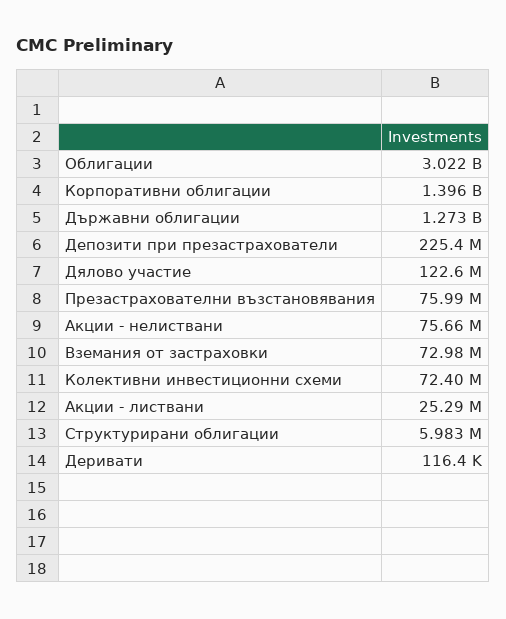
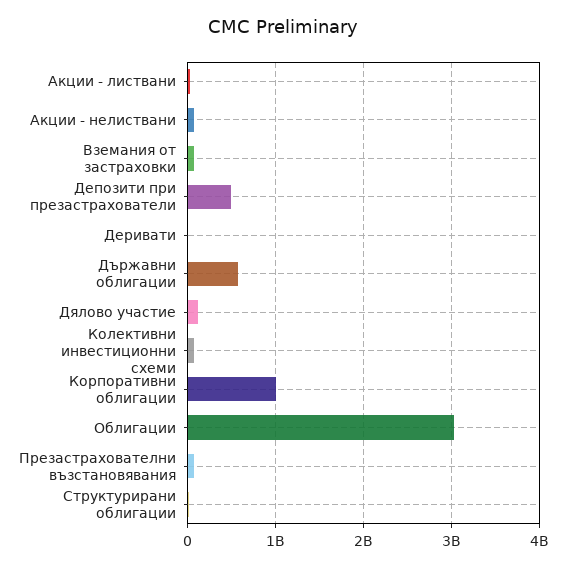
  {
    "Облигации": 3022000000,
-   "Корпоративни облигации": 1396000000,
+   "Корпоративни облигации": 1000000000,
-   "Държавни облигации": 1273000000,
+   "Държавни облигации": 600000000,
-   "Депозити при презастрахователи": 225400000,
+   "Депозити при презастрахователи": 500000000,
    "Дялово участие": 122600000,
    "Презастрахователни възстановявания": 75990000,
    "Акции - нелиствани": 75660000,
    "Вземания от застраховки": 72980000,
    "Колективни инвестиционни схеми": 72400000,
    "Акции - листвани": 25290000,
    "Структурирани облигации": 5983000,
    "Деривати": 116400
  }

